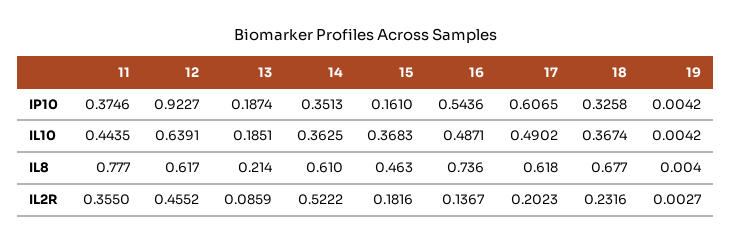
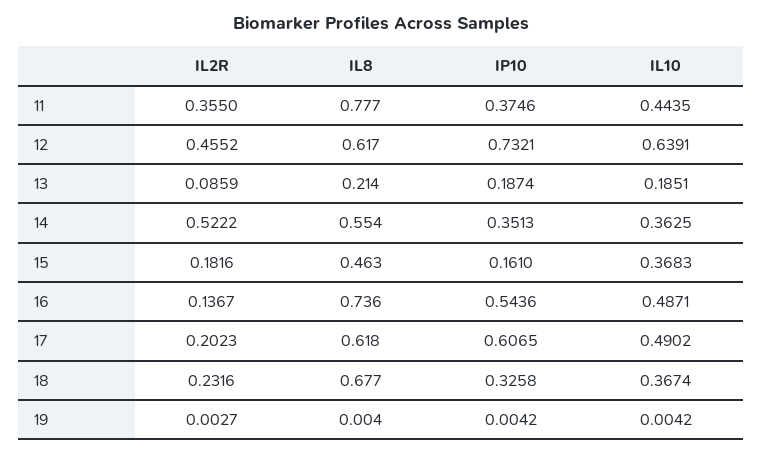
  {
    "11": {
      "IP10": 0.3746,
      "IL10": 0.4435,
      "IL8": 0.777,
      "IL2R": 0.355
    },
    "12": {
-     "IP10": 0.9227,
+     "IP10": 0.7321,
      "IL10": 0.6391,
      "IL8": 0.617,
      "IL2R": 0.4552
    },
    "13": {
      "IP10": 0.1874,
      "IL10": 0.1851,
      "IL8": 0.214,
      "IL2R": 0.0859
    },
    "14": {
      "IP10": 0.3513,
      "IL10": 0.3625,
-     "IL8": 0.61,
+     "IL8": 0.554,
      "IL2R": 0.5222
    },
    "15": {
      "IP10": 0.161,
      "IL10": 0.3683,
      "IL8": 0.463,
      "IL2R": 0.1816
    },
    "16": {
      "IP10": 0.5436,
      "IL10": 0.4871,
      "IL8": 0.736,
      "IL2R": 0.1367
    },
    "17": {
      "IP10": 0.6065,
      "IL10": 0.4902,
      "IL8": 0.618,
      "IL2R": 0.2023
    },
    "18": {
      "IP10": 0.3258,
      "IL10": 0.3674,
      "IL8": 0.677,
      "IL2R": 0.2316
    },
    "19": {
      "IP10": 0.0042,
      "IL10": 0.0042,
      "IL8": 0.004,
      "IL2R": 0.0027
    }
  }

